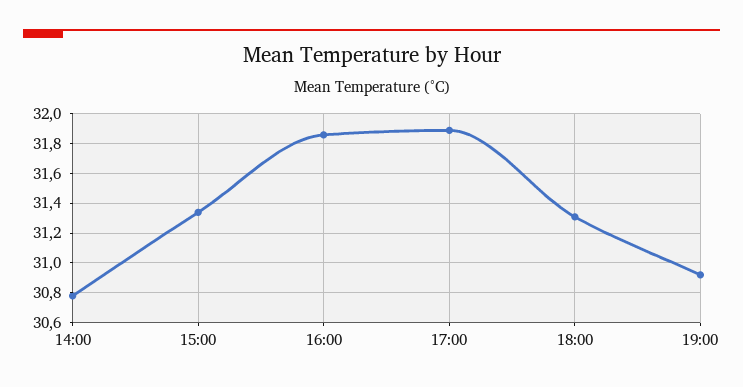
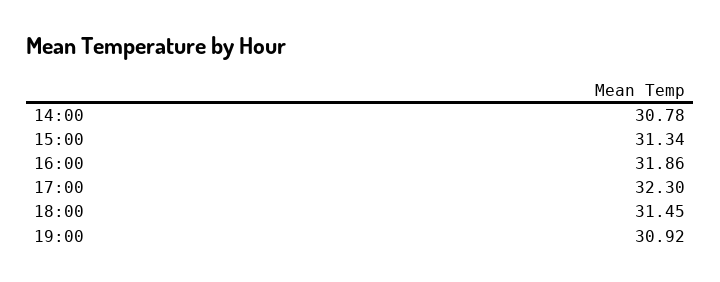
  {
    "14:00": 30.78,
    "15:00": 31.34,
    "16:00": 31.86,
-   "17:00": 31.9,
+   "17:00": 32.3,
-   "18:00": 31.3,
+   "18:00": 31.45,
    "19:00": 30.92
  }

